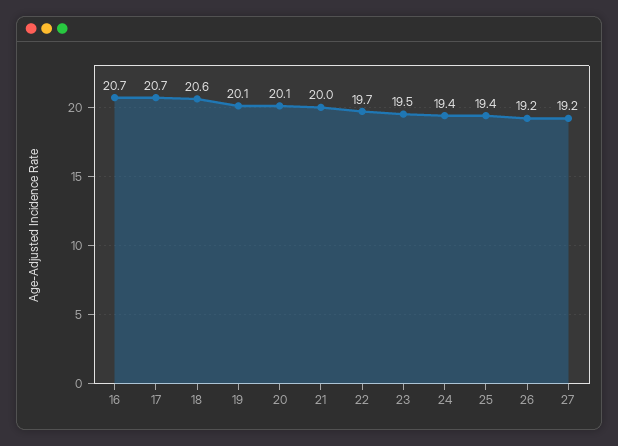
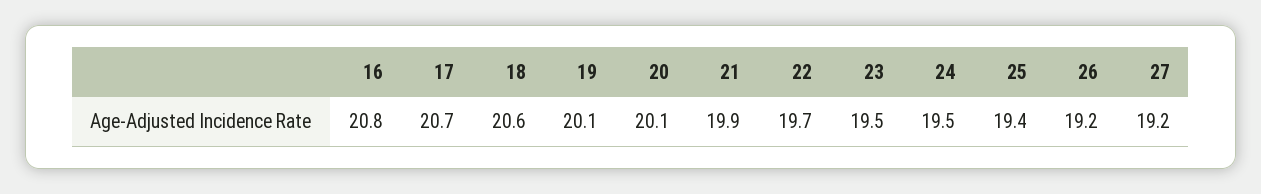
  {
-   "16": 20.7,
+   "16": 20.8,
    "17": 20.7,
    "18": 20.6,
    "19": 20.1,
    "20": 20.1,
-   "21": 20,
+   "21": 19.9,
    "22": 19.7,
    "23": 19.5,
-   "24": 19.4,
+   "24": 19.5,
    "25": 19.4,
    "26": 19.2,
    "27": 19.2
  }

